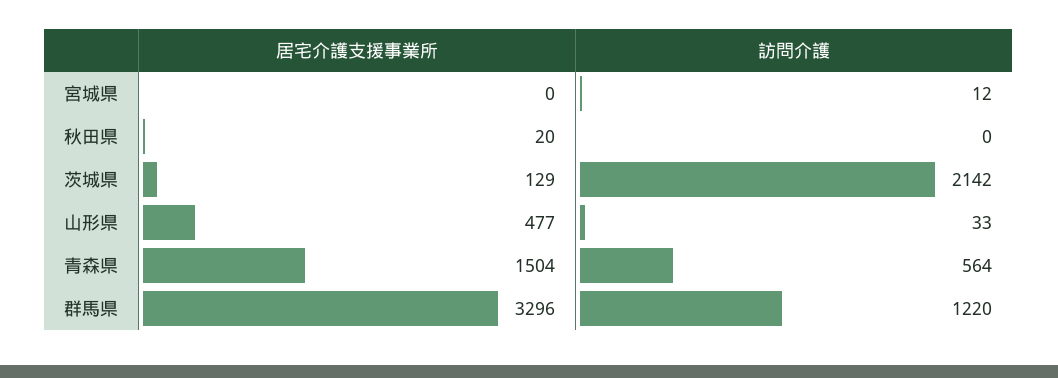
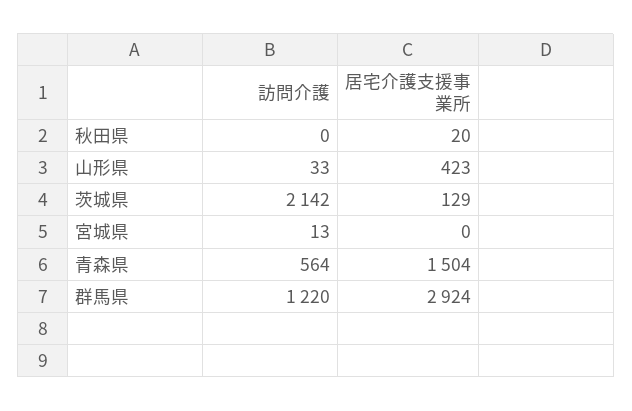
  {
    "居宅介護支援事業所": {
      "宮城県": 0,
      "秋田県": 20,
      "茨城県": 129,
-     "山形県": 477,
+     "山形県": 423,
      "青森県": 1504,
-     "群馬県": 3296
+     "群馬県": 2924
    },
    "訪問介護": {
-     "宮城県": 12,
+     "宮城県": 13,
      "秋田県": 0,
      "茨城県": 2142,
      "山形県": 33,
      "青森県": 564,
      "群馬県": 1220
    }
  }

